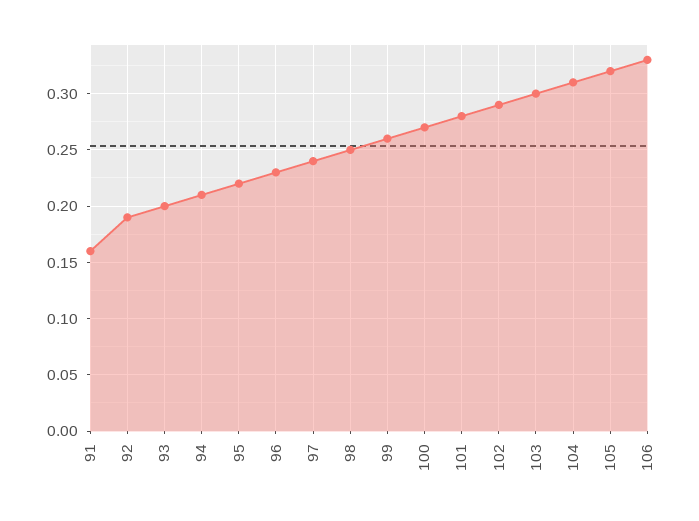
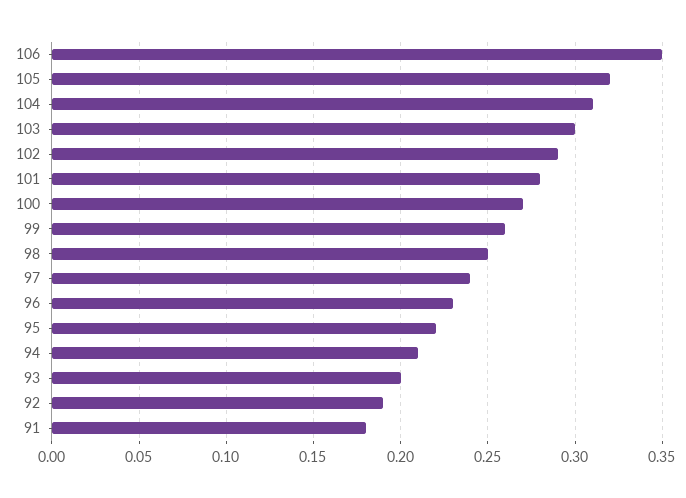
  {
-   "91": 0.16,
+   "91": 0.18,
    "92": 0.19,
    "93": 0.2,
    "94": 0.21,
    "95": 0.22,
    "96": 0.23,
    "97": 0.24,
    "98": 0.25,
    "99": 0.26,
    "100": 0.27,
    "101": 0.28,
    "102": 0.29,
    "103": 0.3,
    "104": 0.31,
    "105": 0.32,
-   "106": 0.33
+   "106": 0.35
  }

